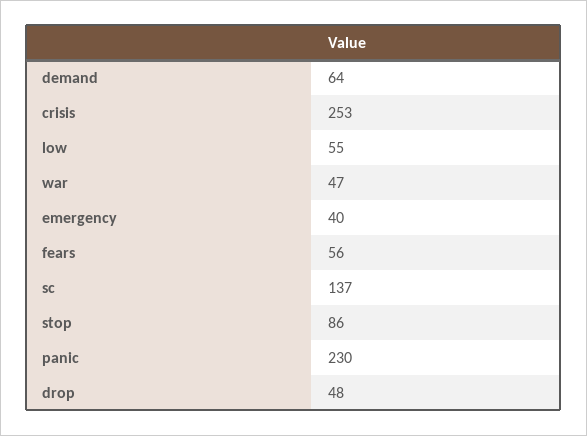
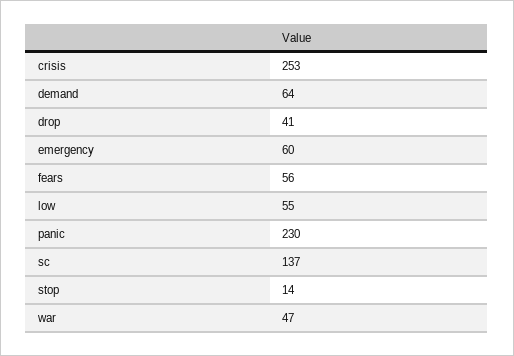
  {
    "demand": 64,
    "crisis": 253,
    "low": 55,
    "war": 47,
-   "emergency": 40,
+   "emergency": 60,
    "fears": 56,
    "sc": 137,
-   "stop": 86,
+   "stop": 14,
    "panic": 230,
-   "drop": 48
+   "drop": 41
  }

